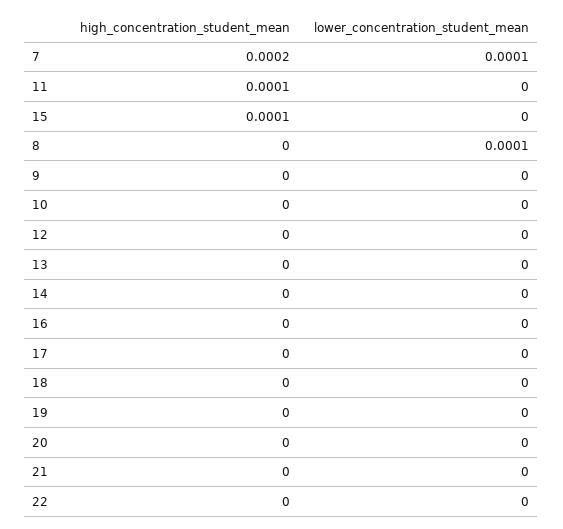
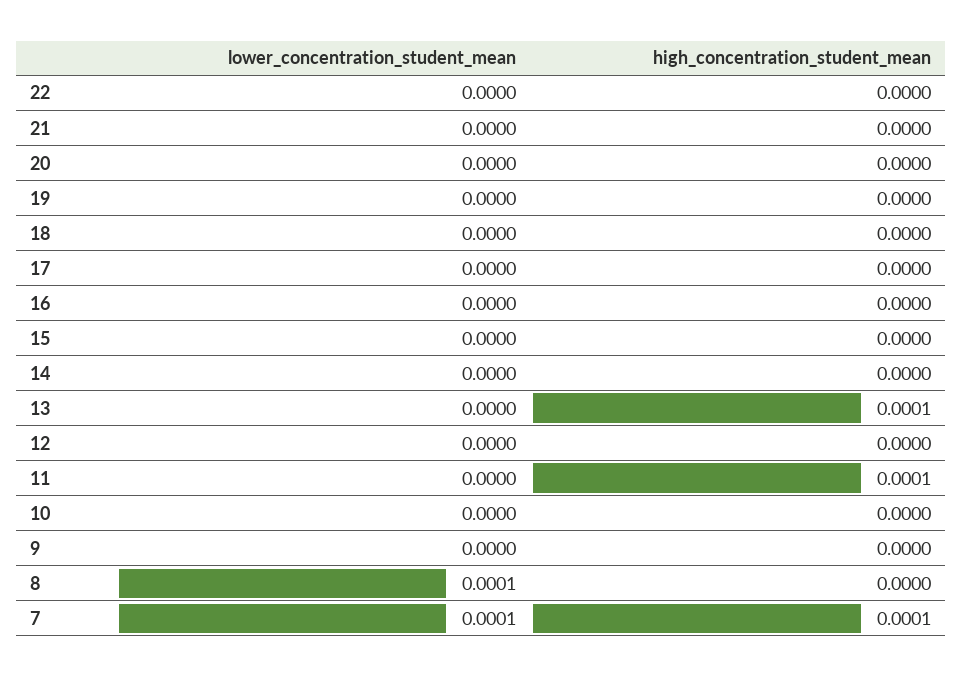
  {
    "high_concentration_student_mean": {
-     "7": 0.0002,
+     "7": 0.0001,
      "11": 0.0001,
-     "15": 0.0001,
+     "15": 0,
      "8": 0,
      "9": 0,
      "10": 0,
      "12": 0,
-     "13": 0,
+     "13": 0.0001,
      "14": 0,
      "16": 0,
      "17": 0,
      "18": 0,
      "19": 0,
      "20": 0,
      "21": 0,
      "22": 0
    },
    "lower_concentration_student_mean": {
      "7": 0.0001,
      "11": 0,
      "15": 0,
      "8": 0.0001,
      "9": 0,
      "10": 0,
      "12": 0,
      "13": 0,
      "14": 0,
      "16": 0,
      "17": 0,
      "18": 0,
      "19": 0,
      "20": 0,
      "21": 0,
      "22": 0
    }
  }

